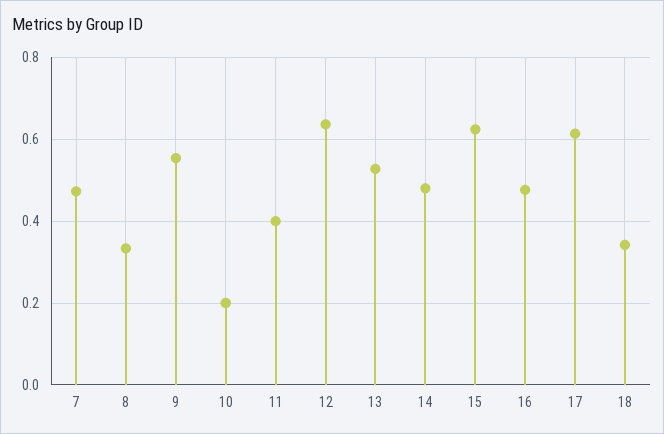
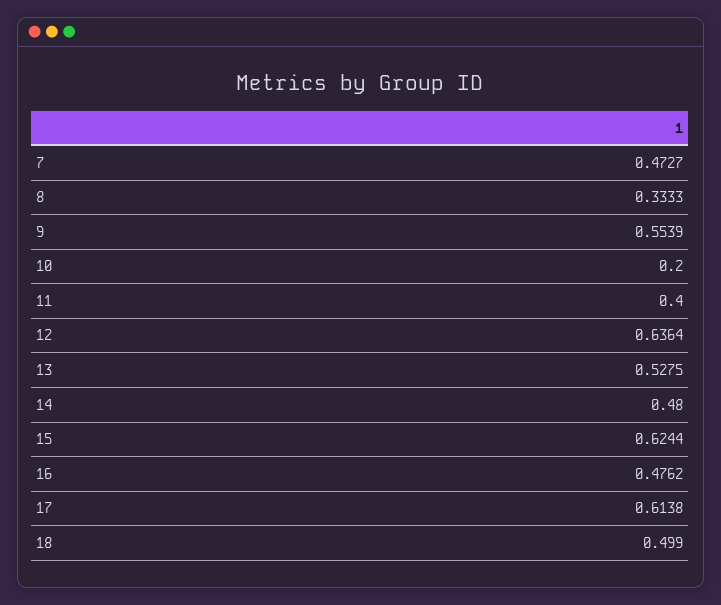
  {
    "7": 0.4727,
    "8": 0.3333,
    "9": 0.5539,
    "10": 0.2,
    "11": 0.4,
    "12": 0.6364,
    "13": 0.5275,
    "14": 0.48,
    "15": 0.6244,
    "16": 0.4762,
    "17": 0.6138,
-   "18": 0.34
+   "18": 0.499
  }

